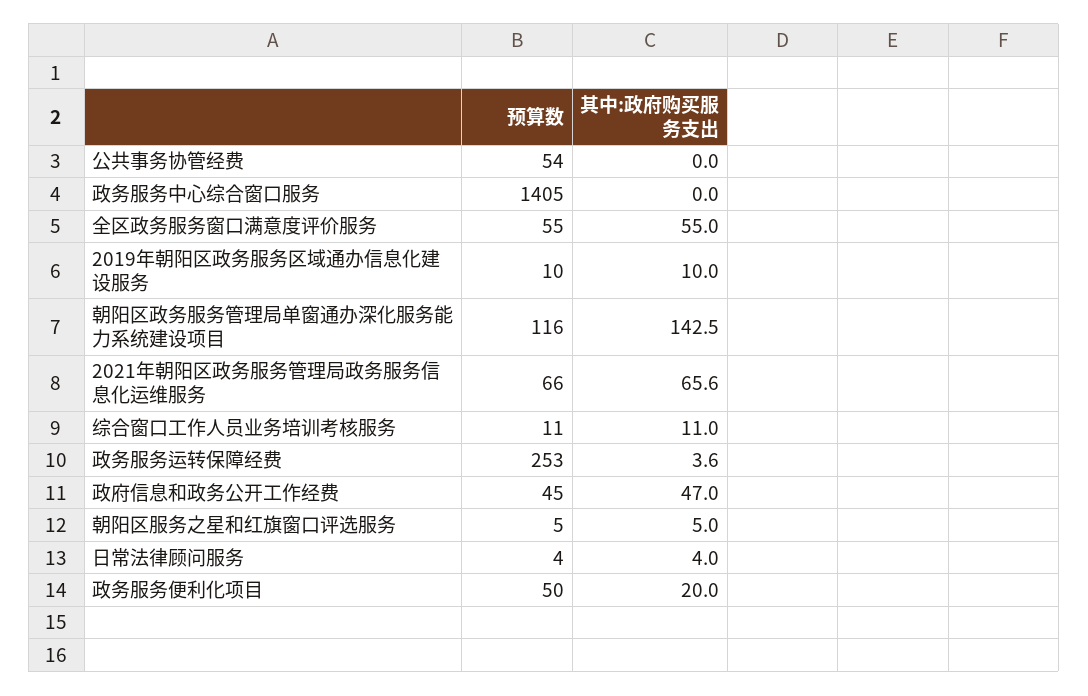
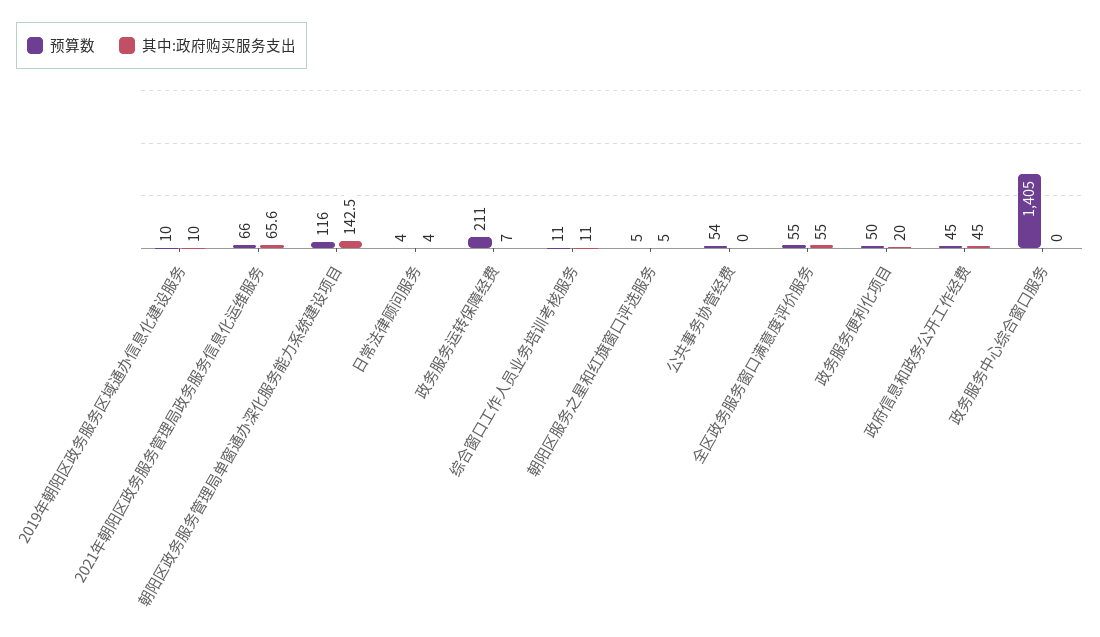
  {
    "预算数": {
      "公共事务协管经费": 54,
      "政务服务中心综合窗口服务": 1405,
      "全区政务服务窗口满意度评价服务": 55,
      "2019年朝阳区政务服务区域通办信息化建设服务": 10,
      "朝阳区政务服务管理局单窗通办深化服务能力系统建设项目": 116,
      "2021年朝阳区政务服务管理局政务服务信息化运维服务": 66,
      "综合窗口工作人员业务培训考核服务": 11,
-     "政务服务运转保障经费": 253,
+     "政务服务运转保障经费": 211,
      "政府信息和政务公开工作经费": 45,
      "朝阳区服务之星和红旗窗口评选服务": 5,
      "日常法律顾问服务": 4,
      "政务服务便利化项目": 50
    },
    "其中:政府购买服务支出": {
      "公共事务协管经费": 0,
      "政务服务中心综合窗口服务": 0,
      "全区政务服务窗口满意度评价服务": 55,
      "2019年朝阳区政务服务区域通办信息化建设服务": 10,
      "朝阳区政务服务管理局单窗通办深化服务能力系统建设项目": 142.5,
      "2021年朝阳区政务服务管理局政务服务信息化运维服务": 65.6,
      "综合窗口工作人员业务培训考核服务": 11,
-     "政务服务运转保障经费": 3.6,
+     "政务服务运转保障经费": 7,
-     "政府信息和政务公开工作经费": 47,
+     "政府信息和政务公开工作经费": 45,
      "朝阳区服务之星和红旗窗口评选服务": 5,
      "日常法律顾问服务": 4,
      "政务服务便利化项目": 20
    }
  }

